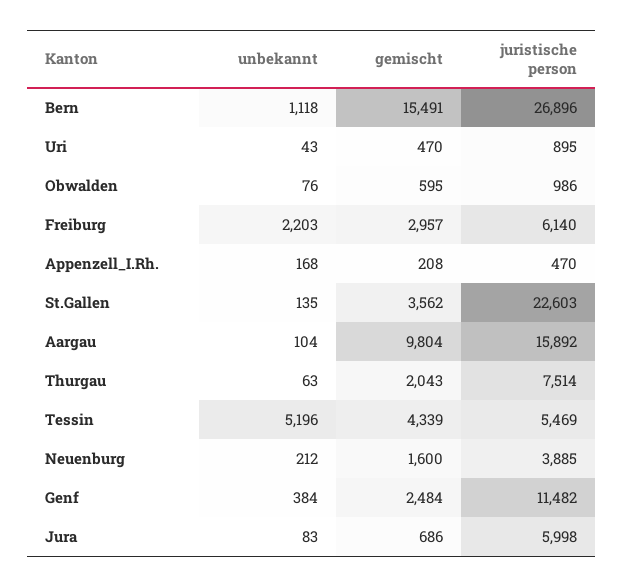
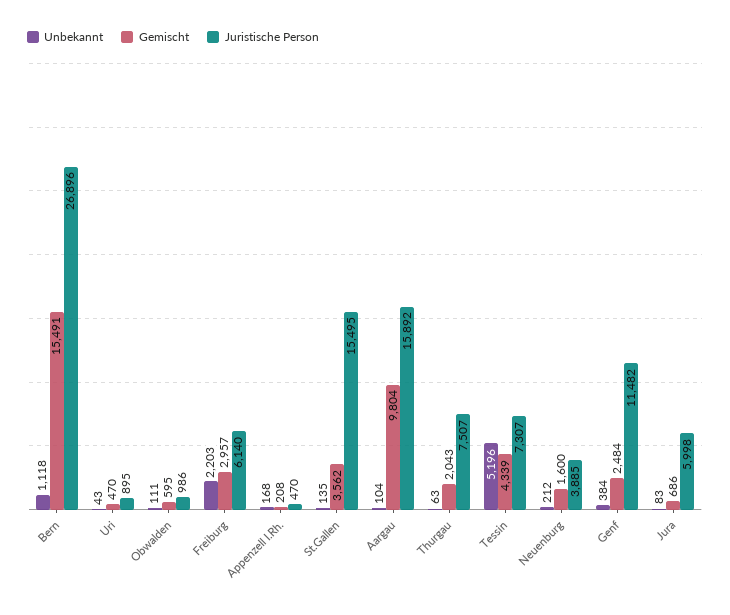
  {
    "unbekannt": {
      "Bern": 1118,
      "Uri": 43,
-     "Obwalden": 76,
+     "Obwalden": 111,
      "Freiburg": 2203,
      "Appenzell_I.Rh.": 168,
      "St.Gallen": 135,
      "Aargau": 104,
      "Thurgau": 63,
      "Tessin": 5196,
      "Neuenburg": 212,
      "Genf": 384,
      "Jura": 83
    },
    "gemischt": {
      "Bern": 15491,
      "Uri": 470,
      "Obwalden": 595,
      "Freiburg": 2957,
      "Appenzell_I.Rh.": 208,
      "St.Gallen": 3562,
      "Aargau": 9804,
      "Thurgau": 2043,
      "Tessin": 4339,
      "Neuenburg": 1600,
      "Genf": 2484,
      "Jura": 686
    },
    "juristische person": {
      "Bern": 26896,
      "Uri": 895,
      "Obwalden": 986,
      "Freiburg": 6140,
      "Appenzell_I.Rh.": 470,
-     "St.Gallen": 22603,
+     "St.Gallen": 15495,
      "Aargau": 15892,
-     "Thurgau": 7514,
+     "Thurgau": 7507,
-     "Tessin": 5469,
+     "Tessin": 7307,
      "Neuenburg": 3885,
      "Genf": 11482,
      "Jura": 5998
    }
  }

